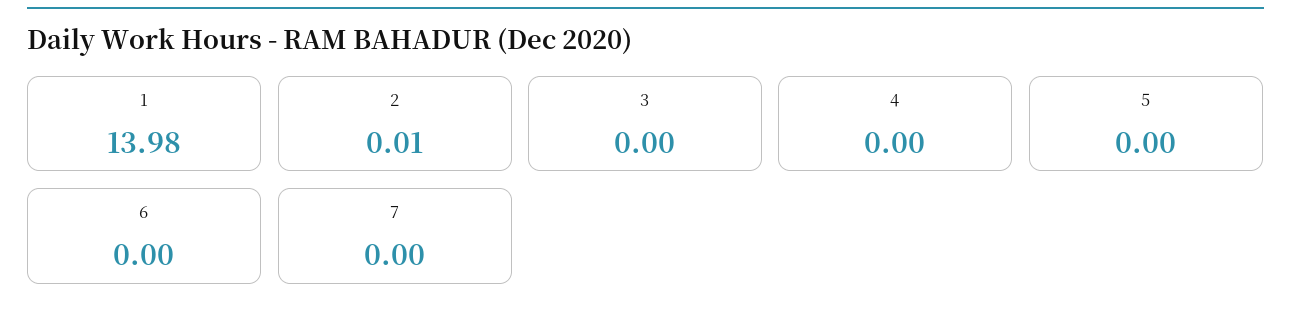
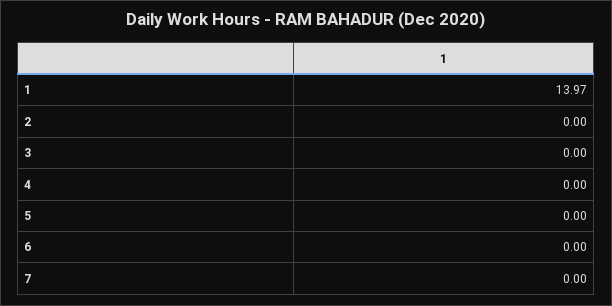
  {
-   "1": 13.98,
+   "1": 13.97,
-   "2": 0.01,
+   "2": 0,
    "3": 0,
    "4": 0,
    "5": 0,
    "6": 0,
    "7": 0
  }

